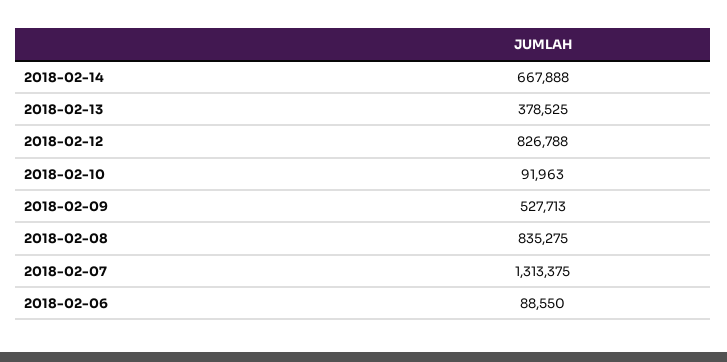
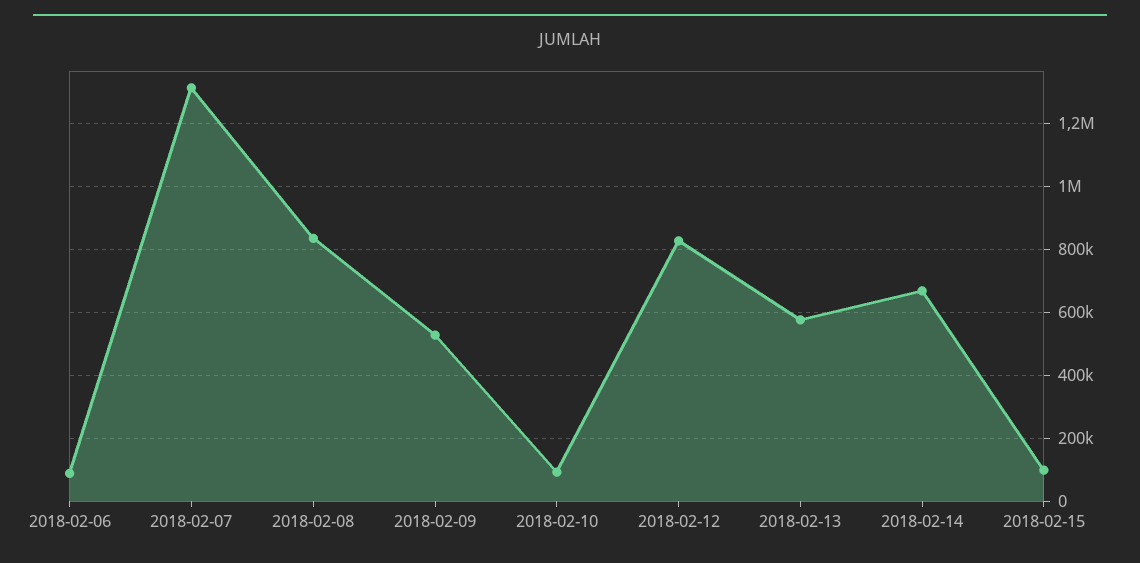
  {
    "2018-02-14": 667888,
-   "2018-02-13": 378525,
+   "2018-02-13": 580000,
    "2018-02-12": 826788,
    "2018-02-10": 91963,
    "2018-02-09": 527713,
    "2018-02-08": 835275,
    "2018-02-07": 1313375,
-   "2018-02-06": 88550
+   "2018-02-06": 88550,
+   "2018-02-15": 100000
  }

